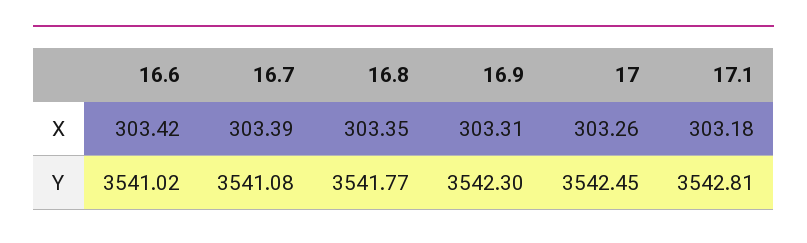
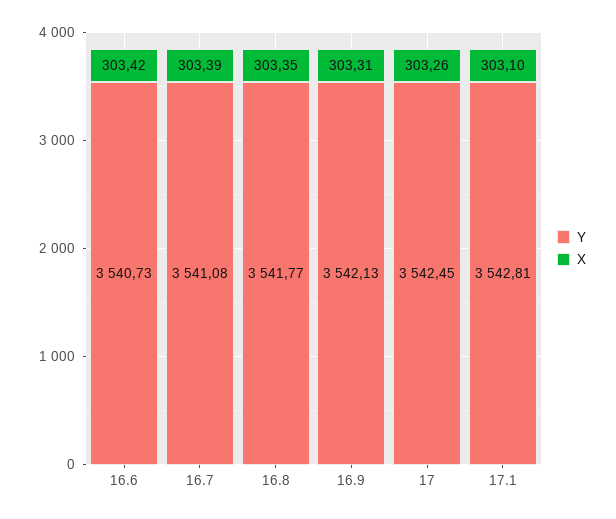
  {
    "X": {
      "16.6": 303.42,
      "16.7": 303.39,
      "16.8": 303.35,
      "16.9": 303.31,
      "17": 303.26,
-     "17.1": 303.18
+     "17.1": 303.1
    },
    "Y": {
-     "16.6": 3541.02,
+     "16.6": 3540.73,
      "16.7": 3541.08,
      "16.8": 3541.77,
-     "16.9": 3542.3,
+     "16.9": 3542.13,
      "17": 3542.45,
      "17.1": 3542.81
    }
  }

